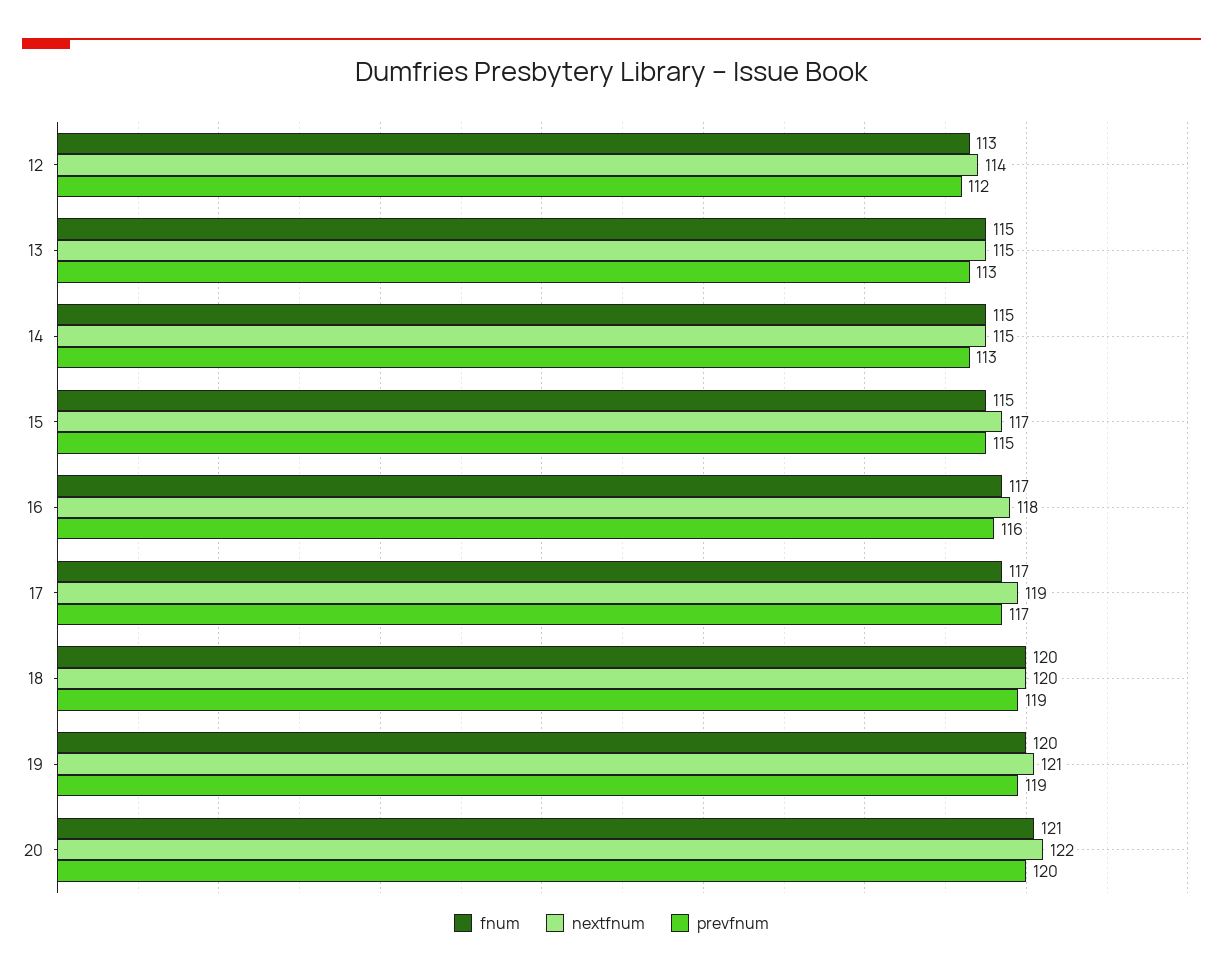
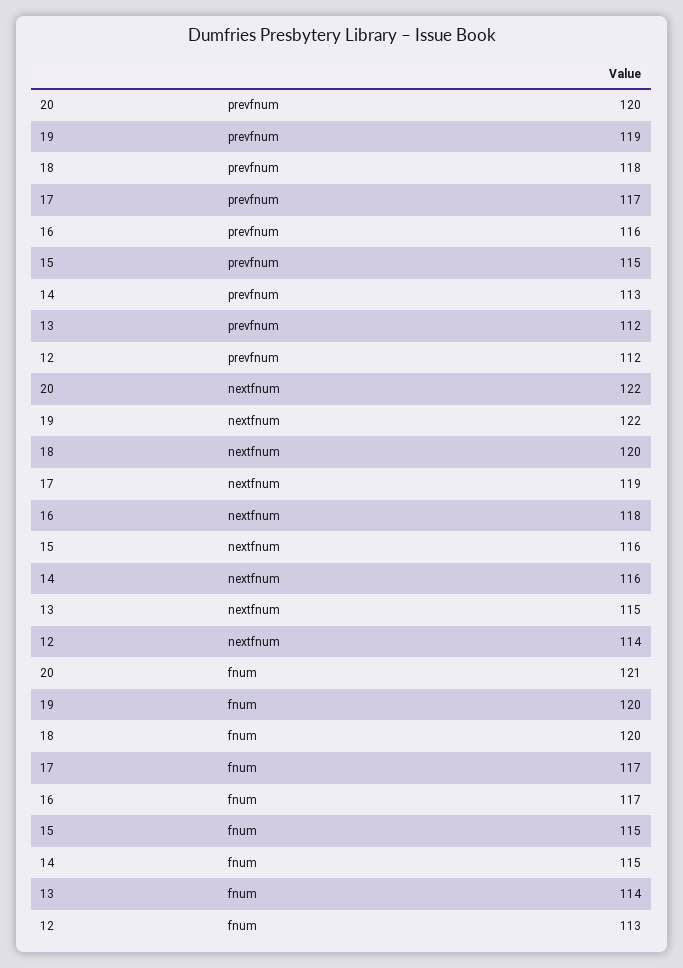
  {
    "fnum": {
      "12": 113,
-     "13": 115,
+     "13": 114,
      "14": 115,
      "15": 115,
      "16": 117,
      "17": 117,
      "18": 120,
      "19": 120,
      "20": 121
    },
    "nextfnum": {
      "12": 114,
      "13": 115,
-     "14": 115,
+     "14": 116,
-     "15": 117,
+     "15": 116,
      "16": 118,
      "17": 119,
      "18": 120,
-     "19": 121,
+     "19": 122,
      "20": 122
    },
    "prevfnum": {
      "12": 112,
-     "13": 113,
+     "13": 112,
      "14": 113,
      "15": 115,
      "16": 116,
      "17": 117,
-     "18": 119,
+     "18": 118,
      "19": 119,
      "20": 120
    }
  }

